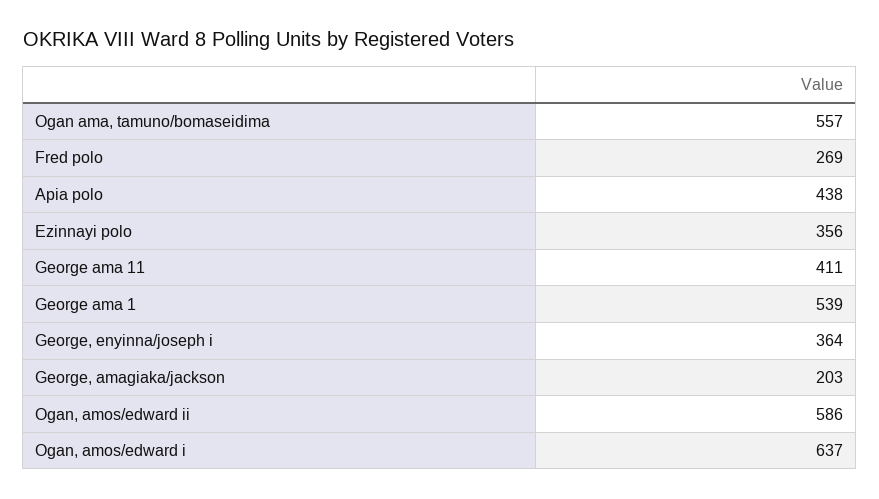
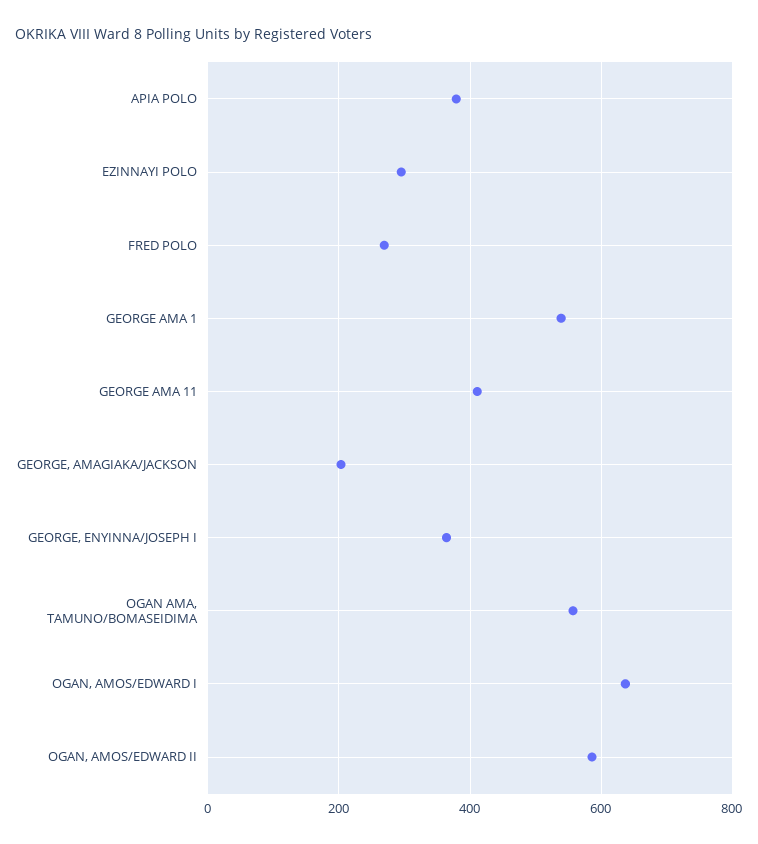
  {
    "Ogan ama, tamuno/bomaseidima": 557,
    "Fred polo": 269,
-   "Apia polo": 438,
+   "Apia polo": 380,
-   "Ezinnayi polo": 356,
+   "Ezinnayi polo": 300,
    "George ama 11": 411,
    "George ama 1": 539,
    "George, enyinna/joseph i": 364,
    "George, amagiaka/jackson": 203,
    "Ogan, amos/edward ii": 586,
    "Ogan, amos/edward i": 637
  }

